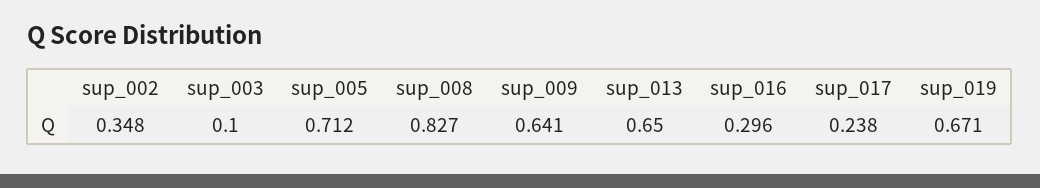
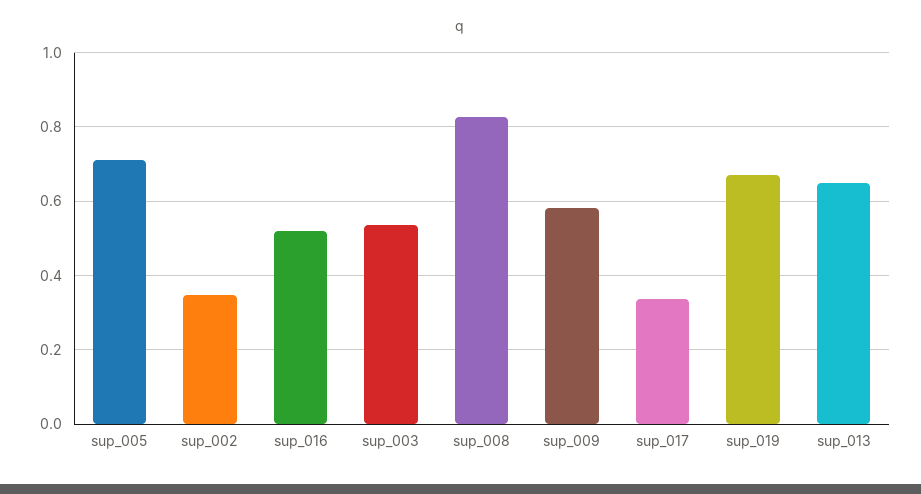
  {
    "sup_002": 0.348,
-   "sup_003": 0.1,
+   "sup_003": 0.54,
    "sup_005": 0.712,
    "sup_008": 0.827,
-   "sup_009": 0.641,
+   "sup_009": 0.58,
    "sup_013": 0.65,
-   "sup_016": 0.296,
+   "sup_016": 0.52,
-   "sup_017": 0.238,
+   "sup_017": 0.34,
    "sup_019": 0.671
  }

